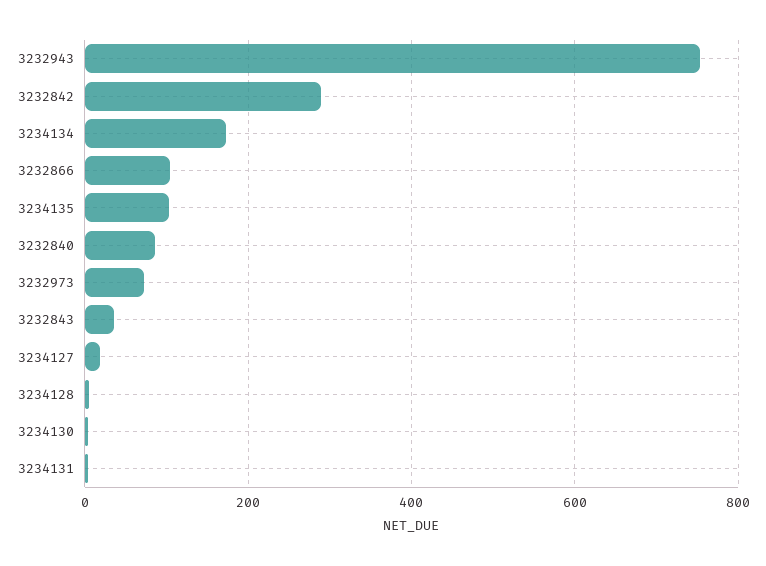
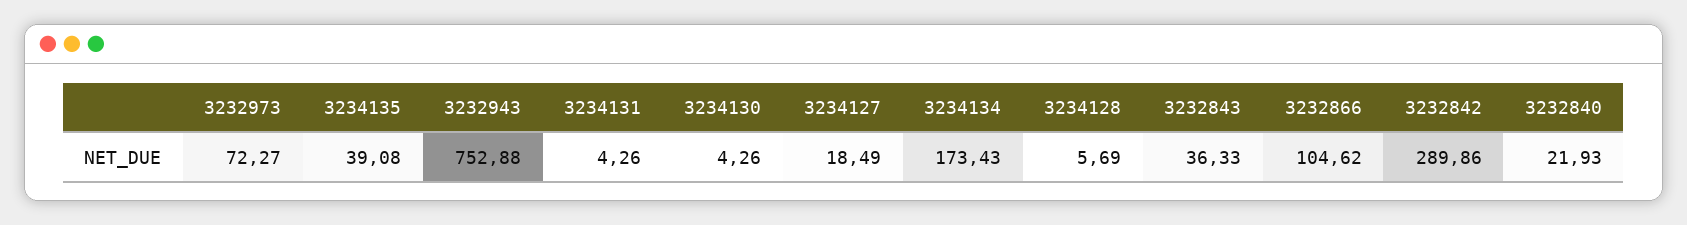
  {
    "3232943": 752.88,
    "3232842": 289.86,
    "3234134": 173.43,
    "3232866": 104.62,
-   "3234135": 100,
+   "3234135": 39.08,
-   "3232840": 80,
+   "3232840": 21.93,
    "3232973": 72.27,
    "3232843": 36.33,
    "3234127": 18.49,
    "3234128": 5.69,
    "3234130": 4.26,
    "3234131": 4.26
  }

